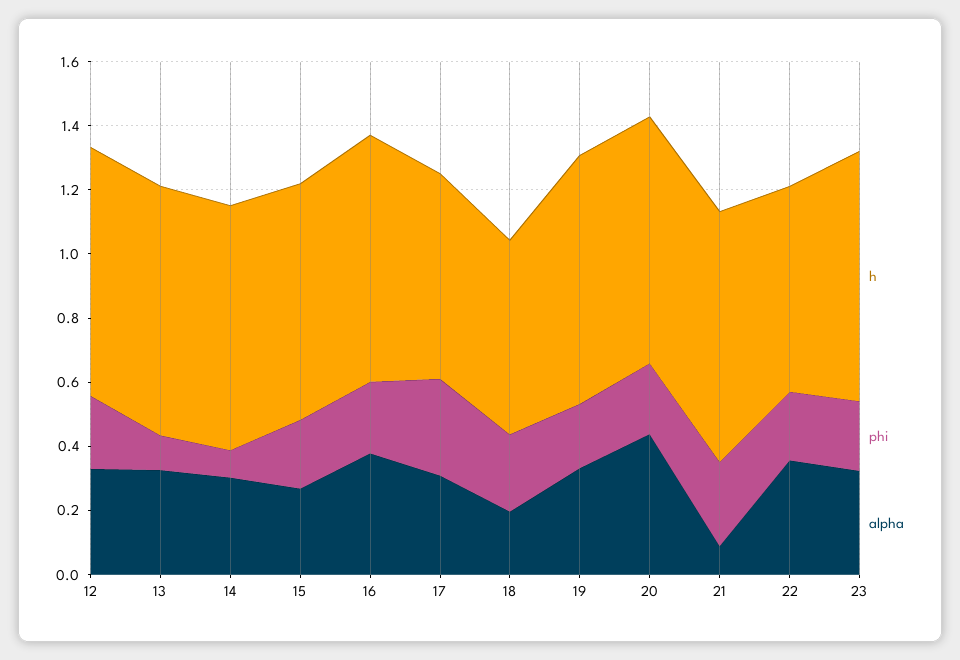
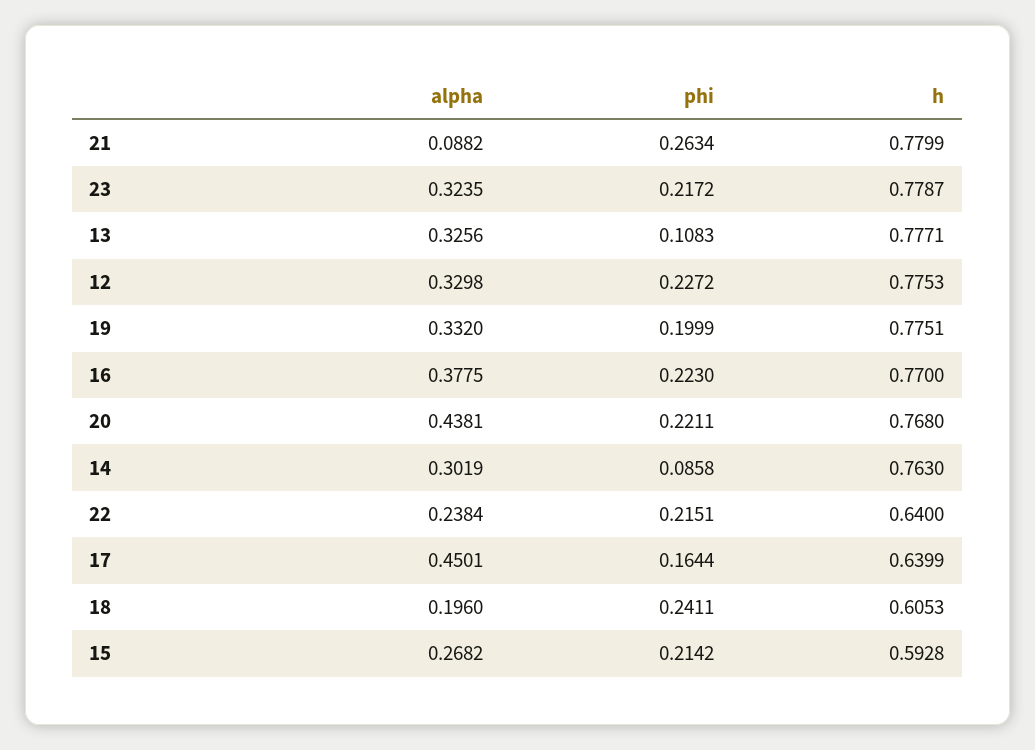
  {
    "h": {
      "12": 0.7753,
      "13": 0.7771,
      "14": 0.763,
-     "15": 0.75,
+     "15": 0.5928,
      "16": 0.77,
      "17": 0.6399,
      "18": 0.6053,
      "19": 0.7751,
      "20": 0.768,
      "21": 0.7799,
      "22": 0.64,
      "23": 0.7787
    },
    "phi": {
      "12": 0.2272,
      "13": 0.1083,
      "14": 0.0858,
      "15": 0.2142,
      "16": 0.223,
-     "17": 0.3,
+     "17": 0.1644,
      "18": 0.2411,
      "19": 0.1999,
      "20": 0.2211,
      "21": 0.2634,
      "22": 0.2151,
      "23": 0.2172
    },
    "alpha": {
      "12": 0.3298,
      "13": 0.3256,
      "14": 0.3019,
      "15": 0.2682,
      "16": 0.3775,
-     "17": 0.3,
+     "17": 0.4501,
      "18": 0.196,
      "19": 0.332,
      "20": 0.4381,
      "21": 0.0882,
-     "22": 0.35,
+     "22": 0.2384,
      "23": 0.3235
    }
  }

